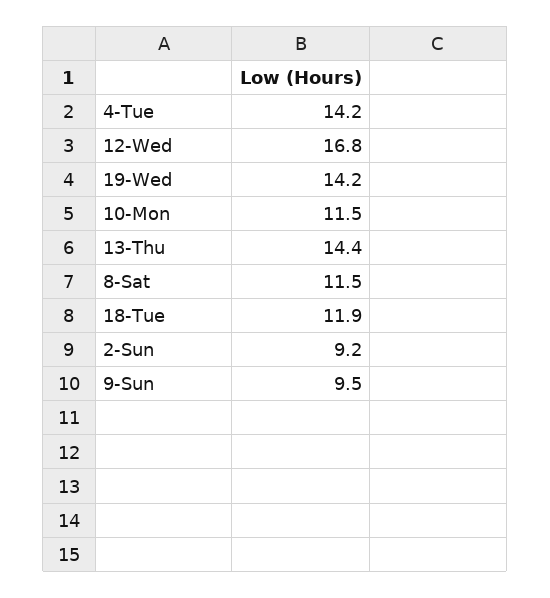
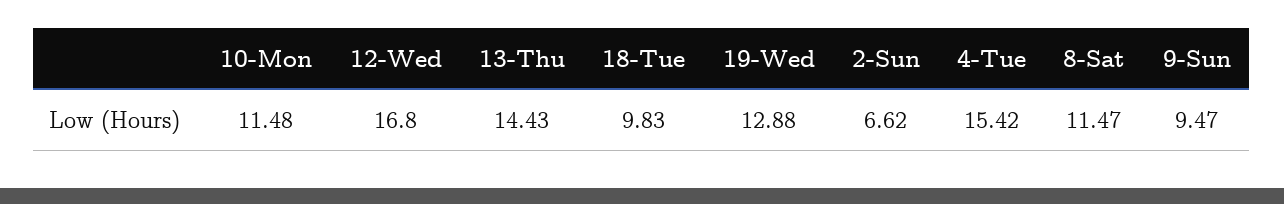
  {
-   "4-Tue": 14.2,
+   "4-Tue": 15.42,
    "12-Wed": 16.8,
-   "19-Wed": 14.2,
+   "19-Wed": 12.88,
    "10-Mon": 11.48,
    "13-Thu": 14.43,
    "8-Sat": 11.47,
-   "18-Tue": 11.9,
+   "18-Tue": 9.83,
-   "2-Sun": 9.2,
+   "2-Sun": 6.62,
    "9-Sun": 9.47
  }

